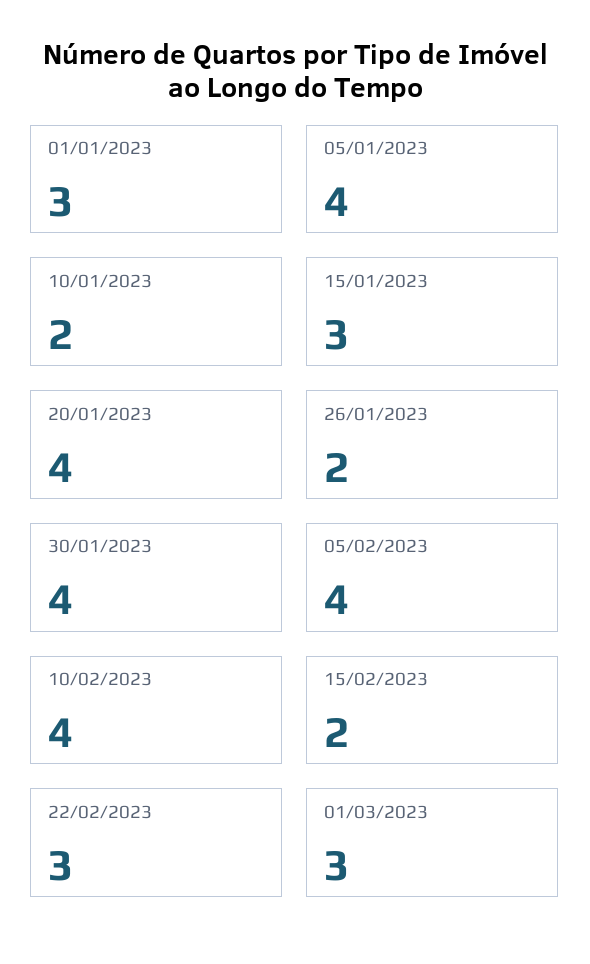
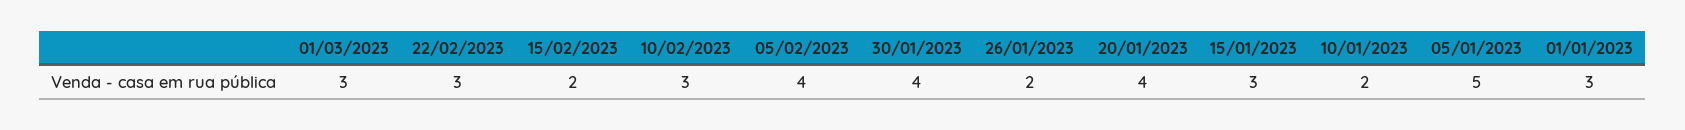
  {
    "01/01/2023": 3,
-   "05/01/2023": 4,
+   "05/01/2023": 5,
    "10/01/2023": 2,
    "15/01/2023": 3,
    "20/01/2023": 4,
    "26/01/2023": 2,
    "30/01/2023": 4,
    "05/02/2023": 4,
-   "10/02/2023": 4,
+   "10/02/2023": 3,
    "15/02/2023": 2,
    "22/02/2023": 3,
    "01/03/2023": 3
  }

